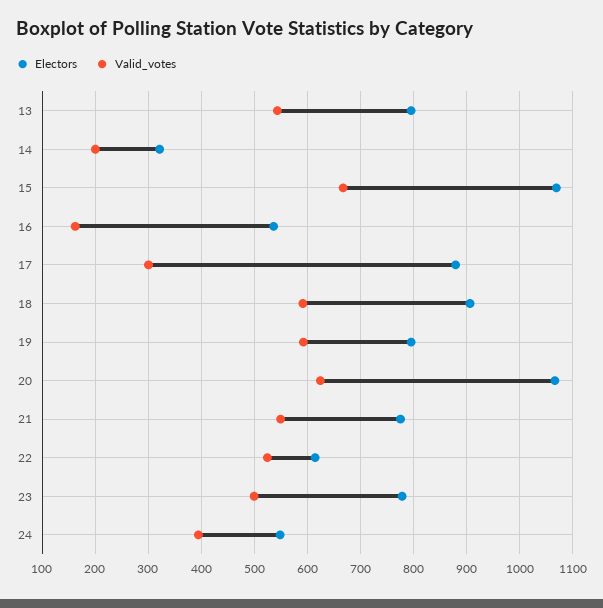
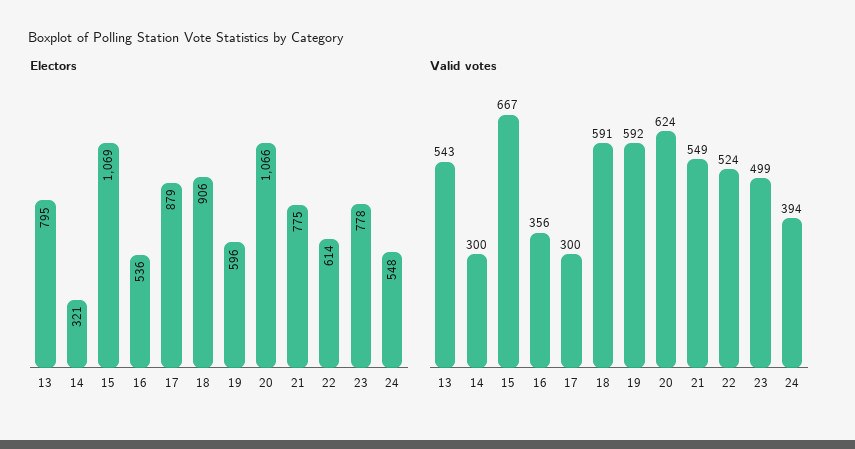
  {
    "Electors": {
      "13": 795,
      "14": 321,
      "15": 1069,
      "16": 536,
      "17": 879,
      "18": 906,
-     "19": 800,
+     "19": 596,
      "20": 1066,
      "21": 775,
      "22": 614,
      "23": 778,
      "24": 548
    },
    "Valid_votes": {
      "13": 543,
-     "14": 200,
+     "14": 300,
      "15": 667,
-     "16": 160,
+     "16": 356,
      "17": 300,
      "18": 591,
      "19": 592,
      "20": 624,
      "21": 549,
      "22": 524,
      "23": 499,
      "24": 394
    }
  }

